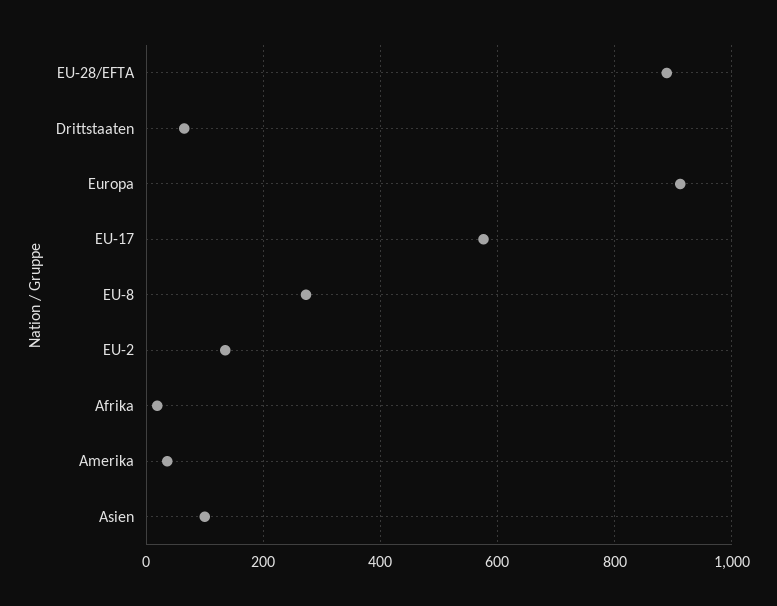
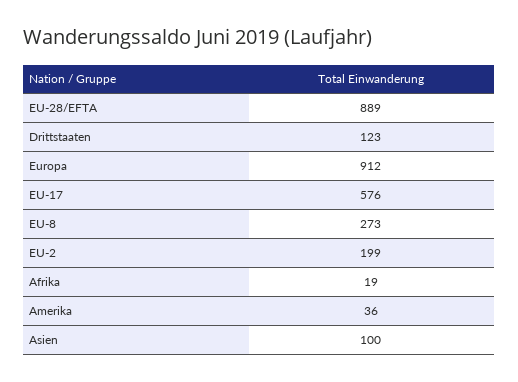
  {
    "EU-28/EFTA": 889,
-   "Drittstaaten": 60,
+   "Drittstaaten": 123,
    "Europa": 912,
    "EU-17": 576,
    "EU-8": 273,
-   "EU-2": 140,
+   "EU-2": 199,
    "Afrika": 19,
    "Amerika": 36,
    "Asien": 100
  }

